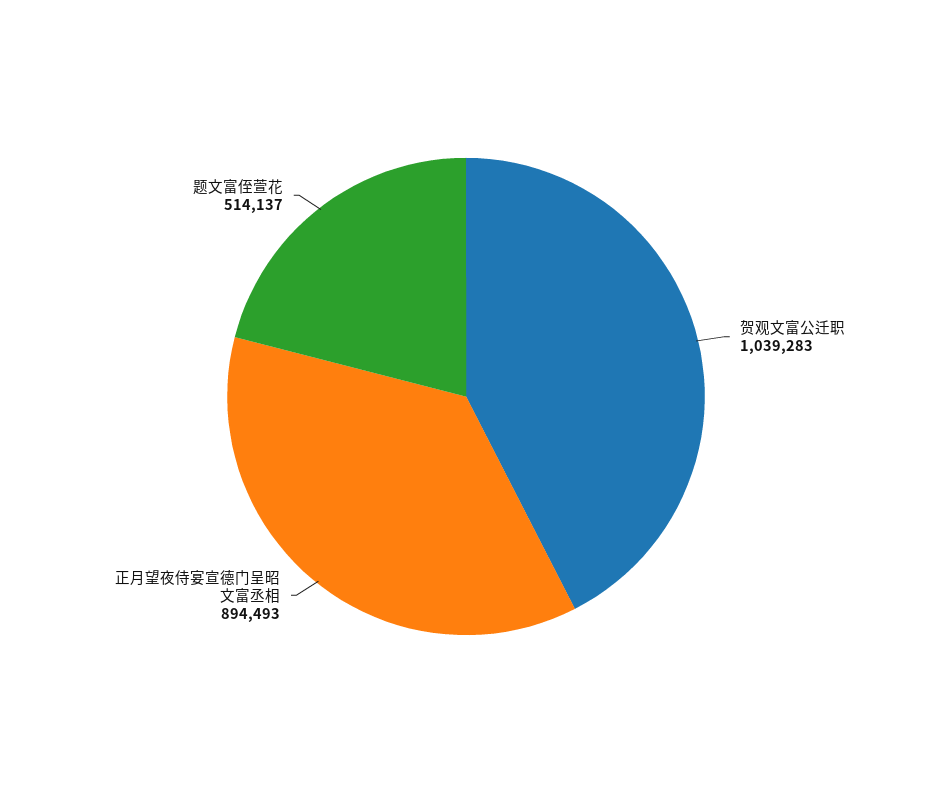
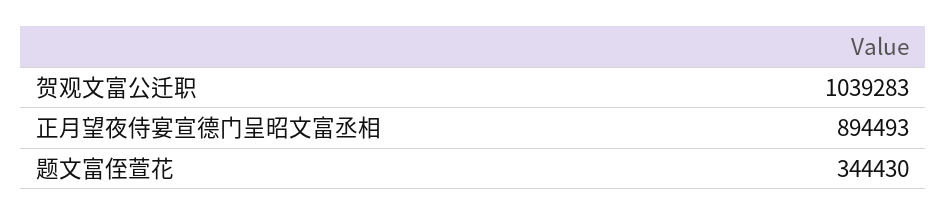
  {
    "贺观文富公迁职": 1039283,
    "正月望夜侍宴宣德门呈昭文富丞相": 894493,
-   "题文富侄萱花": 514137
+   "题文富侄萱花": 344430
  }

